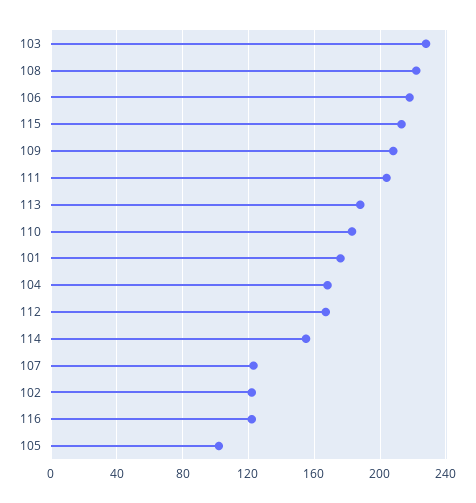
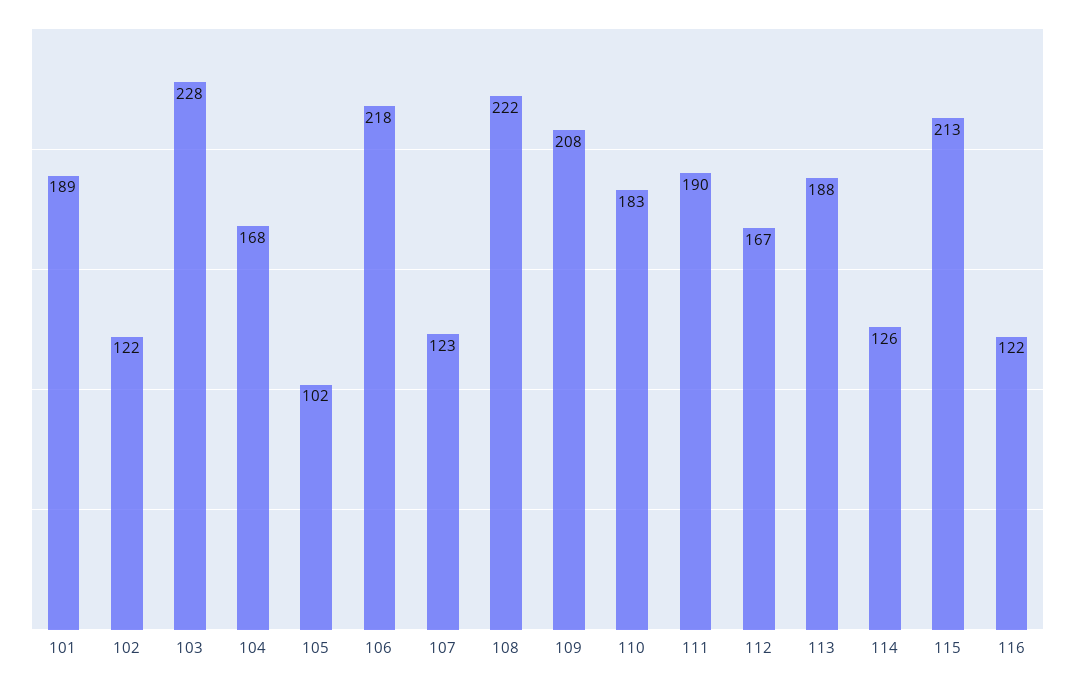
  {
    "103": 228,
    "108": 222,
    "106": 218,
    "115": 213,
    "109": 208,
-   "111": 205,
+   "111": 190,
    "113": 188,
    "110": 183,
-   "101": 175,
+   "101": 189,
    "104": 168,
    "112": 167,
-   "114": 155,
+   "114": 126,
    "107": 123,
    "102": 122,
    "116": 122,
    "105": 102
  }

